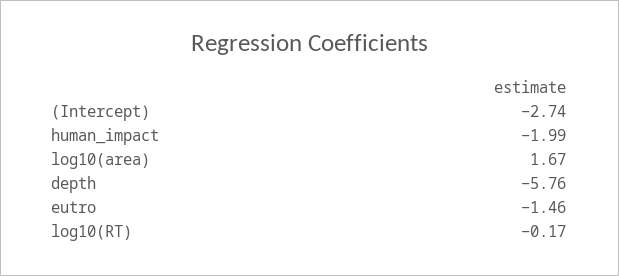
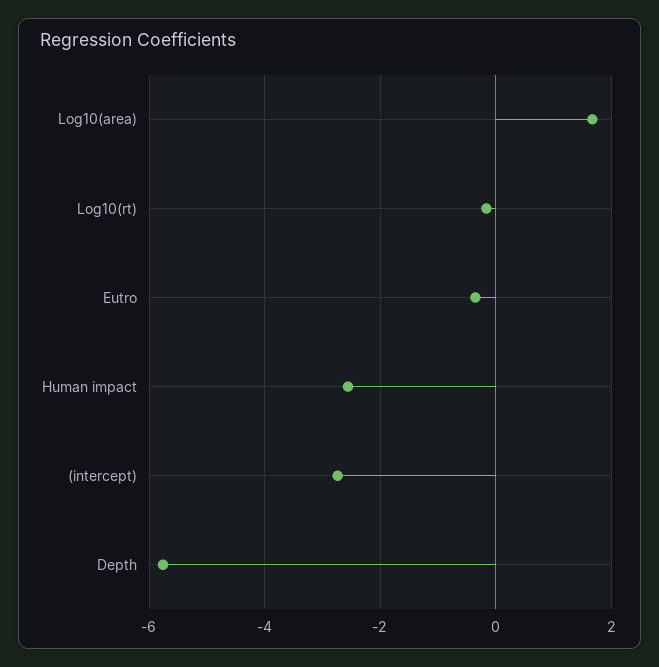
  {
    "(Intercept)": -2.74,
-   "human_impact": -1.99,
+   "human_impact": -2.6,
    "log10(area)": 1.67,
    "depth": -5.76,
-   "eutro": -1.46,
+   "eutro": -0.4,
    "log10(RT)": -0.17
  }

